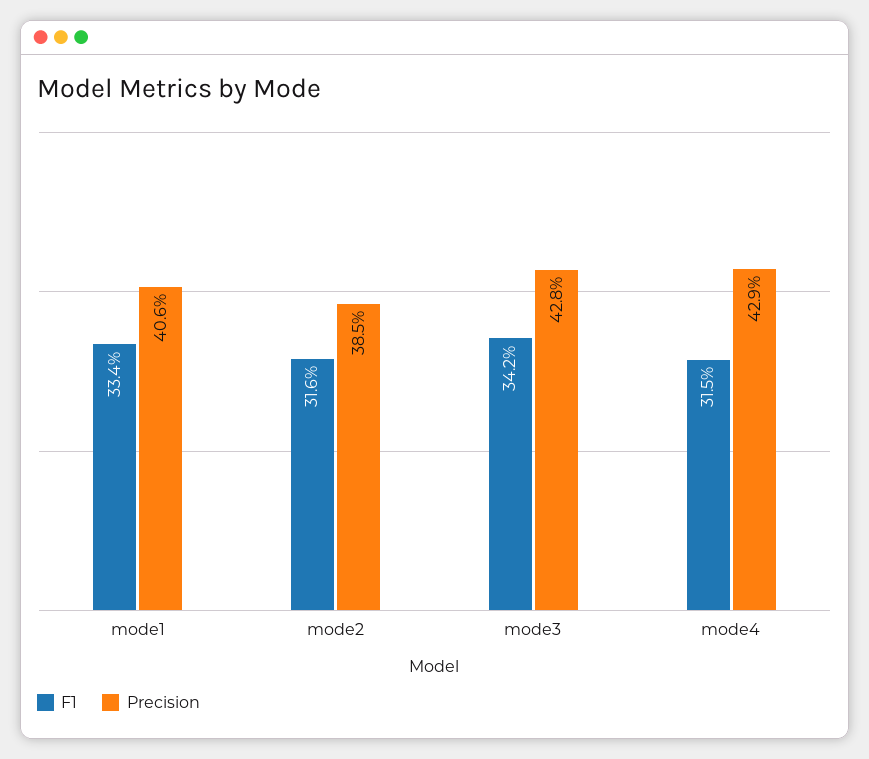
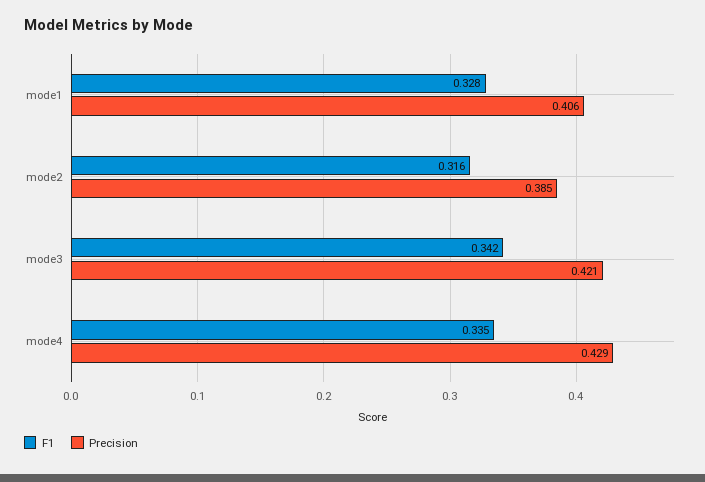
  {
    "F1": {
-     "mode1": 0.334,
+     "mode1": 0.328,
      "mode2": 0.316,
      "mode3": 0.342,
-     "mode4": 0.315
+     "mode4": 0.335
    },
    "Precision": {
      "mode1": 0.406,
      "mode2": 0.385,
-     "mode3": 0.428,
+     "mode3": 0.421,
      "mode4": 0.429
    }
  }

